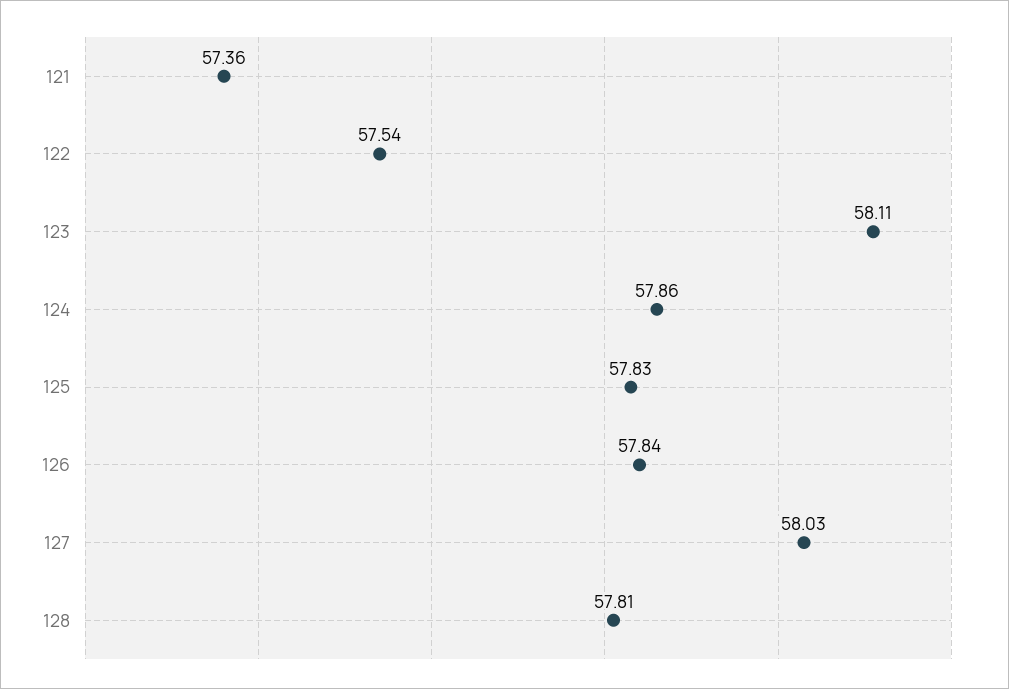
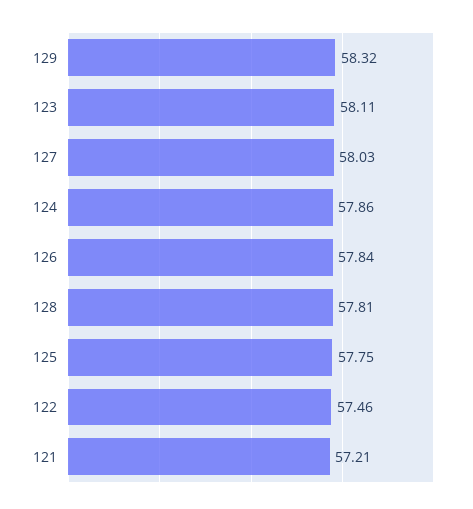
  {
-   "121": 57.36,
+   "121": 57.21,
-   "122": 57.54,
+   "122": 57.46,
    "123": 58.11,
    "124": 57.86,
-   "125": 57.83,
+   "125": 57.75,
    "126": 57.84,
    "127": 58.03,
-   "128": 57.81
+   "128": 57.81,
+   "129": 58.32
  }

